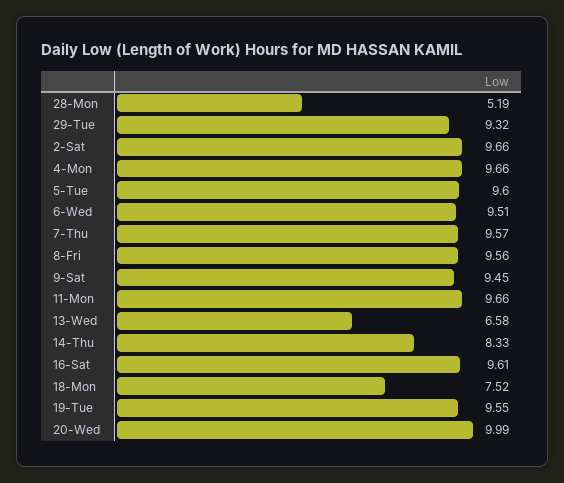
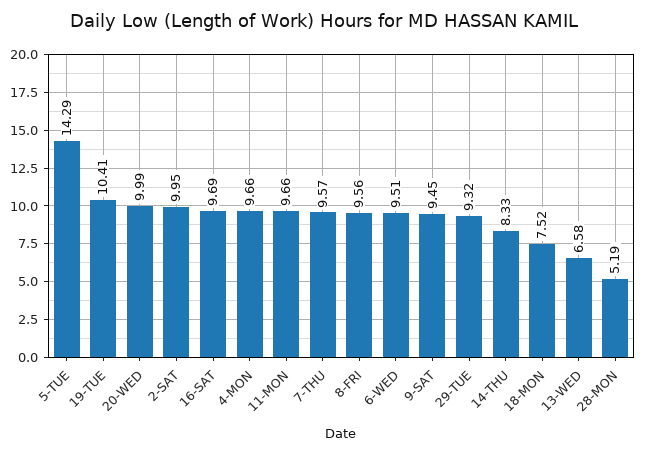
  {
    "28-Mon": 5.19,
    "29-Tue": 9.32,
-   "2-Sat": 9.66,
+   "2-Sat": 9.95,
    "4-Mon": 9.66,
-   "5-Tue": 9.6,
+   "5-Tue": 14.29,
    "6-Wed": 9.51,
    "7-Thu": 9.57,
    "8-Fri": 9.56,
    "9-Sat": 9.45,
    "11-Mon": 9.66,
    "13-Wed": 6.58,
    "14-Thu": 8.33,
-   "16-Sat": 9.61,
+   "16-Sat": 9.69,
    "18-Mon": 7.52,
-   "19-Tue": 9.55,
+   "19-Tue": 10.41,
    "20-Wed": 9.99
  }

